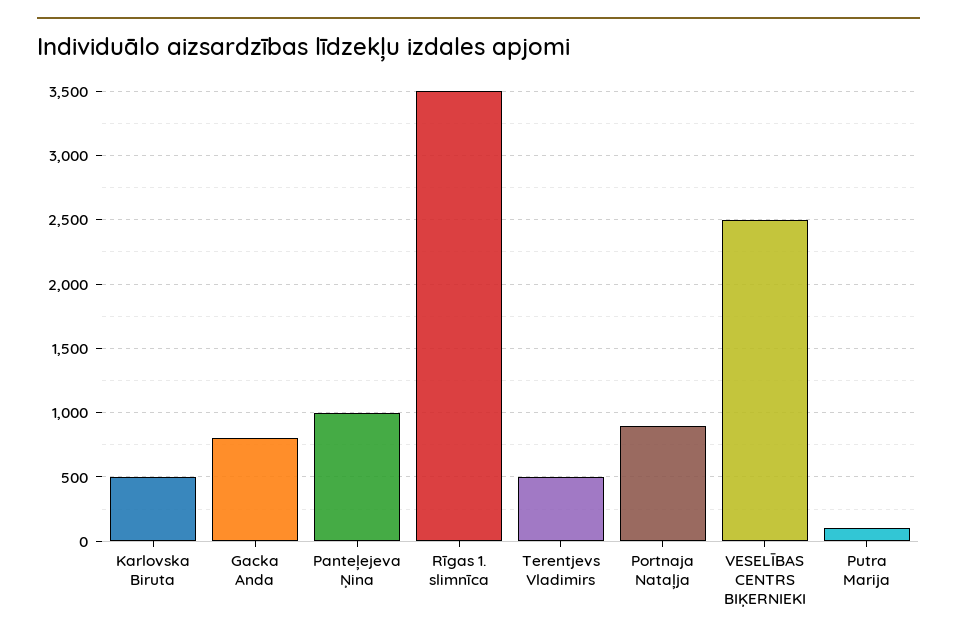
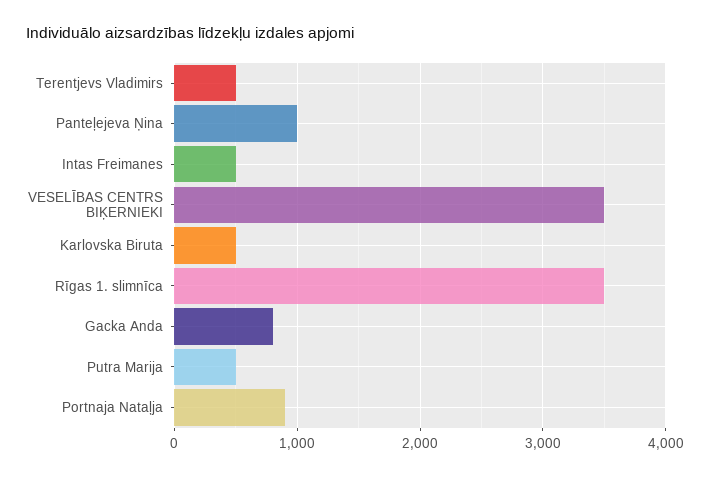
  {
    "Karlovska Biruta": 500,
    "Gacka Anda": 800,
    "Panteļejeva Ņina": 1000,
    "Rīgas 1. slimnīca": 3500,
    "Terentjevs Vladimirs": 500,
    "Portnaja Nataļja": 900,
-   "VESELĪBAS CENTRS BIĶERNIEKI": 2500,
+   "VESELĪBAS CENTRS BIĶERNIEKI": 3500,
-   "Putra Marija": 100
+   "Putra Marija": 500,
+   "Intas Freimanes": 500
  }

